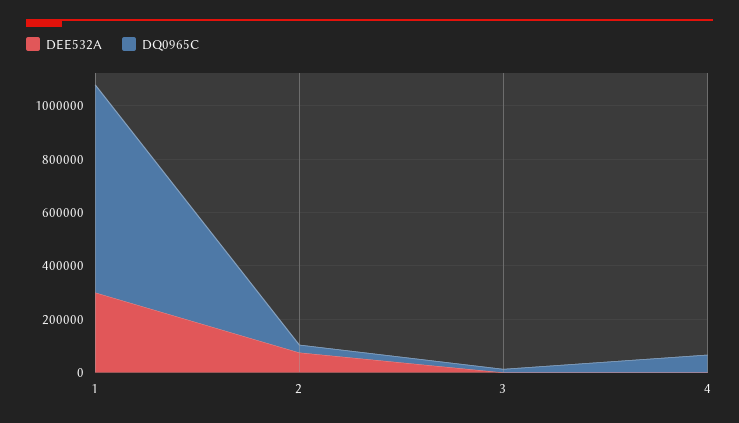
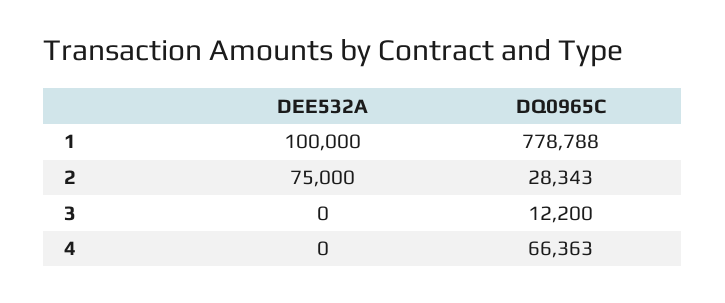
  {
    "DEE532A": {
-     "1": 300000,
+     "1": 100000,
      "2": 75000,
      "3": 0,
      "4": 0
    },
    "DQ0965C": {
      "1": 778788,
      "2": 28343,
      "3": 12200,
      "4": 66363
    }
  }

